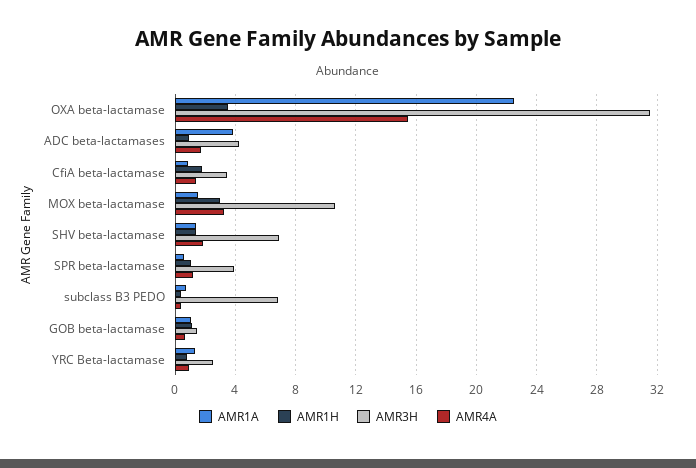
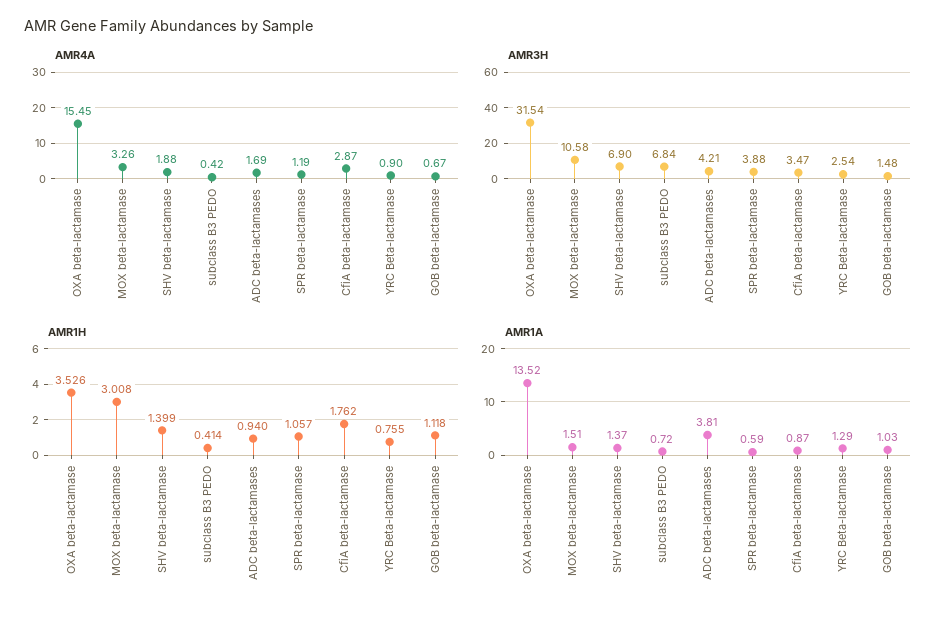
  {
    "AMR1A": {
-     "OXA beta-lactamase": 22.5,
+     "OXA beta-lactamase": 13.52,
      "ADC beta-lactamases": 3.81,
      "CfiA beta-lactamase": 0.87,
      "MOX beta-lactamase": 1.51,
      "SHV beta-lactamase": 1.37,
      "SPR beta-lactamase": 0.59,
      "subclass B3 PEDO": 0.72,
      "GOB beta-lactamase": 1.03,
      "YRC Beta-lactamase": 1.29
    },
    "AMR1H": {
      "OXA beta-lactamase": 3.526,
      "ADC beta-lactamases": 0.94,
      "CfiA beta-lactamase": 1.762,
      "MOX beta-lactamase": 3.008,
      "SHV beta-lactamase": 1.399,
      "SPR beta-lactamase": 1.057,
      "subclass B3 PEDO": 0.414,
      "GOB beta-lactamase": 1.118,
      "YRC Beta-lactamase": 0.755
    },
    "AMR3H": {
      "OXA beta-lactamase": 31.54,
      "ADC beta-lactamases": 4.21,
      "CfiA beta-lactamase": 3.47,
      "MOX beta-lactamase": 10.58,
      "SHV beta-lactamase": 6.9,
      "SPR beta-lactamase": 3.88,
      "subclass B3 PEDO": 6.84,
      "GOB beta-lactamase": 1.48,
      "YRC Beta-lactamase": 2.54
    },
    "AMR4A": {
      "OXA beta-lactamase": 15.45,
      "ADC beta-lactamases": 1.69,
-     "CfiA beta-lactamase": 1.5,
+     "CfiA beta-lactamase": 2.87,
      "MOX beta-lactamase": 3.26,
      "SHV beta-lactamase": 1.88,
      "SPR beta-lactamase": 1.19,
      "subclass B3 PEDO": 0.42,
      "GOB beta-lactamase": 0.67,
      "YRC Beta-lactamase": 0.9
    }
  }

